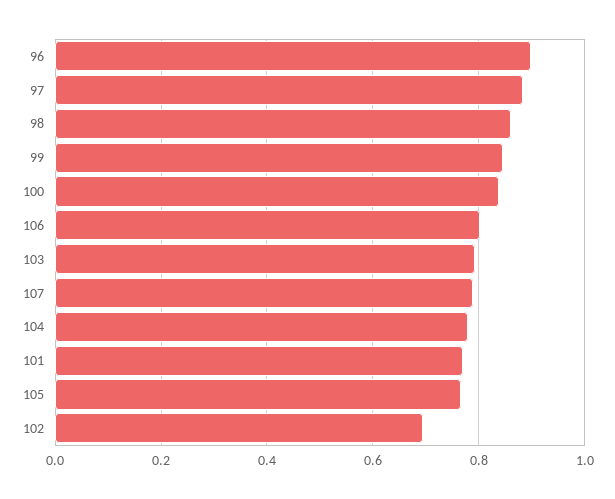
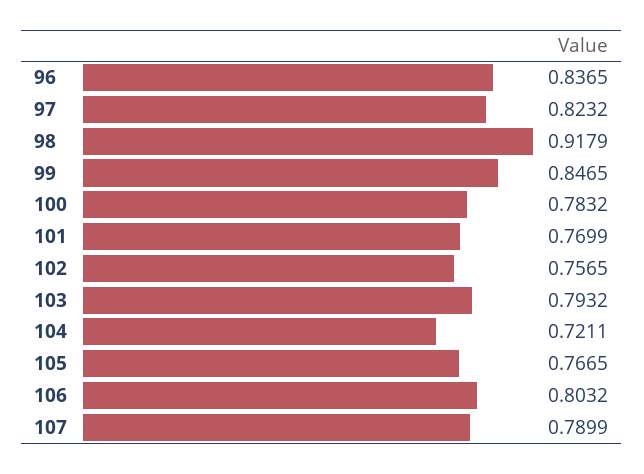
  {
-   "96": 0.9,
+   "96": 0.8365,
-   "97": 0.88,
+   "97": 0.8232,
-   "98": 0.86,
+   "98": 0.9179,
    "99": 0.8465,
-   "100": 0.84,
+   "100": 0.7832,
    "106": 0.8032,
    "103": 0.7932,
    "107": 0.7899,
-   "104": 0.78,
+   "104": 0.7211,
    "101": 0.7699,
    "105": 0.7665,
-   "102": 0.7
+   "102": 0.7565
  }

